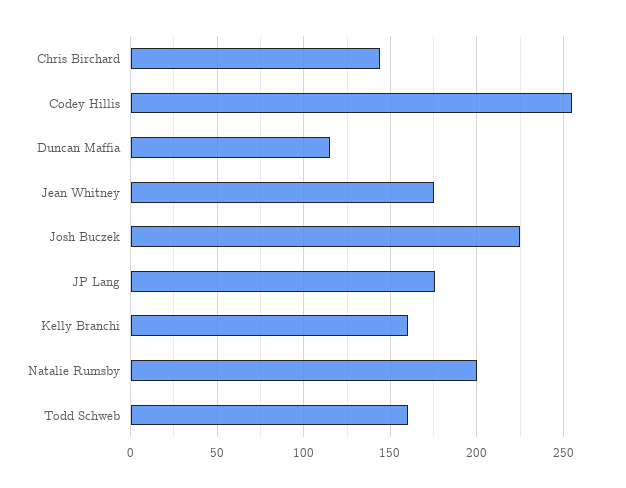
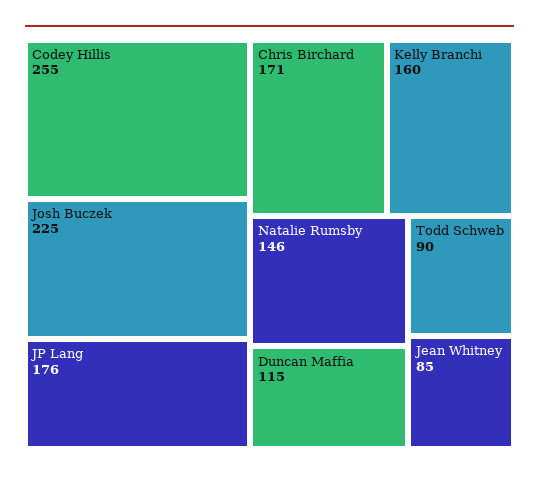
  {
-   "Chris Birchard": 145,
+   "Chris Birchard": 171,
    "Codey Hillis": 255,
    "Duncan Maffia": 115,
-   "Jean Whitney": 175,
+   "Jean Whitney": 85,
    "Josh Buczek": 225,
    "JP Lang": 176,
    "Kelly Branchi": 160,
-   "Natalie Rumsby": 200,
+   "Natalie Rumsby": 146,
-   "Todd Schweb": 160
+   "Todd Schweb": 90
  }

